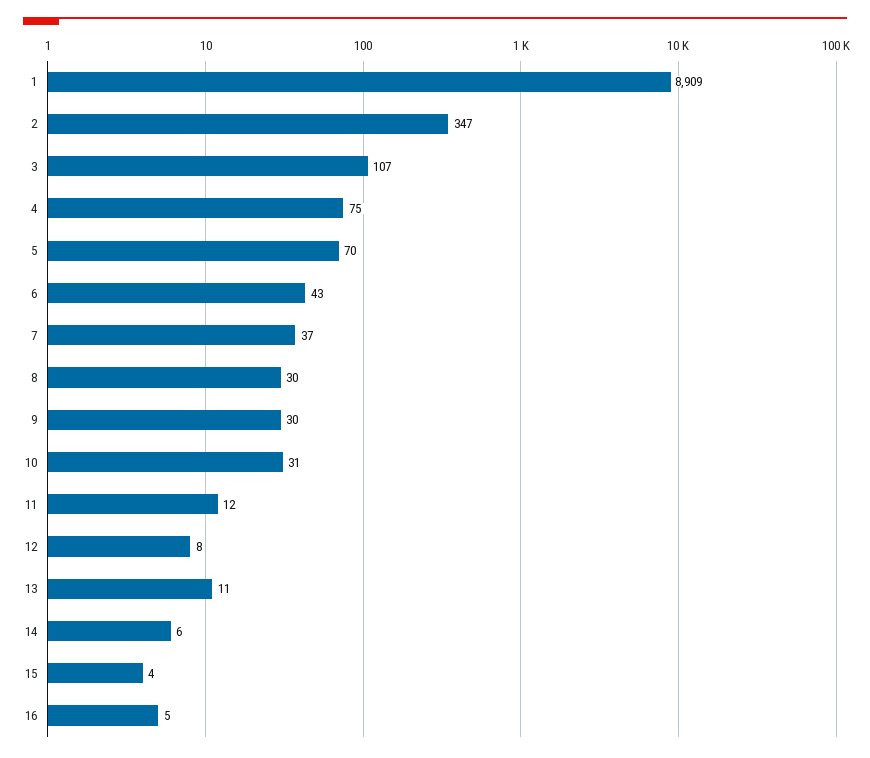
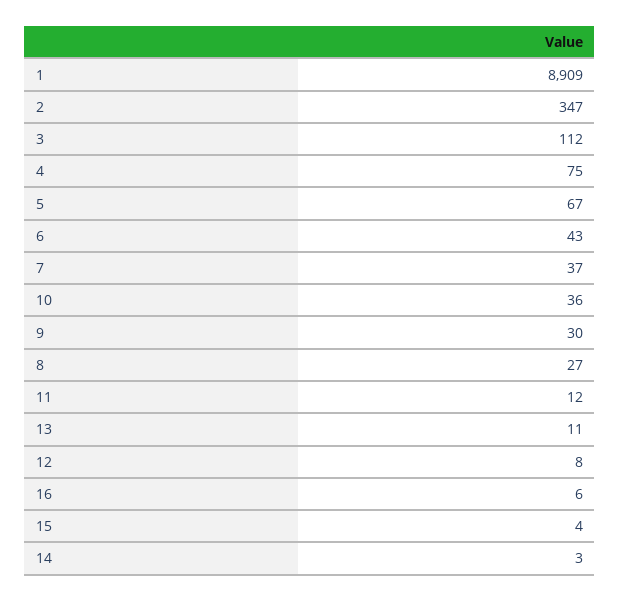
  {
    "1": 8909,
    "2": 347,
-   "3": 107,
+   "3": 112,
    "4": 75,
-   "5": 70,
+   "5": 67,
    "6": 43,
    "7": 37,
-   "8": 30,
+   "8": 27,
    "9": 30,
-   "10": 31,
+   "10": 36,
    "11": 12,
    "12": 8,
    "13": 11,
-   "14": 6,
+   "14": 3,
    "15": 4,
-   "16": 5
+   "16": 6
  }

